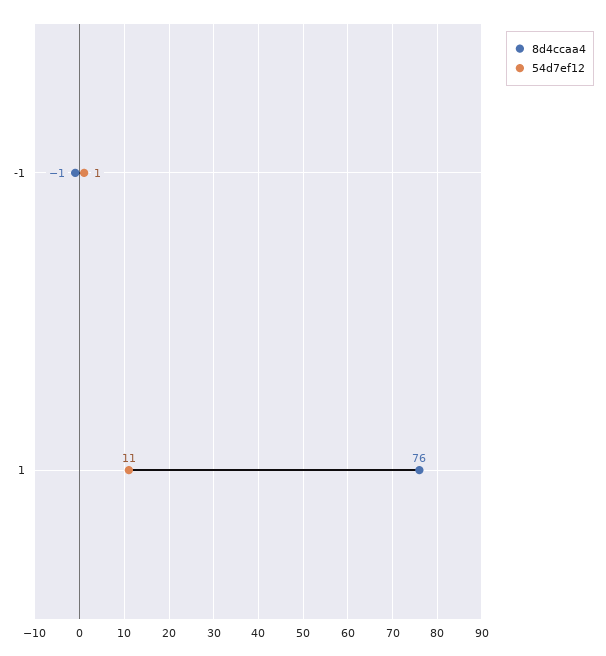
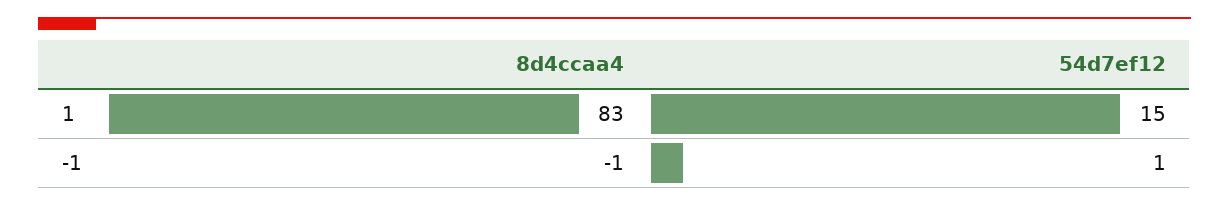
  {
    "8d4ccaa4": {
      "-1": -1,
-     "1": 76
+     "1": 83
    },
    "54d7ef12": {
      "-1": 1,
-     "1": 11
+     "1": 15
    }
  }

